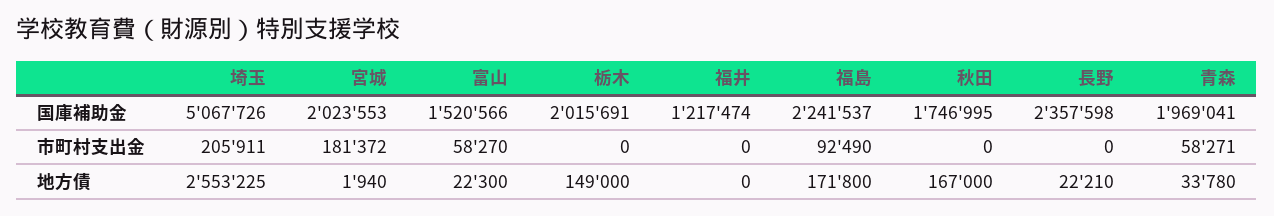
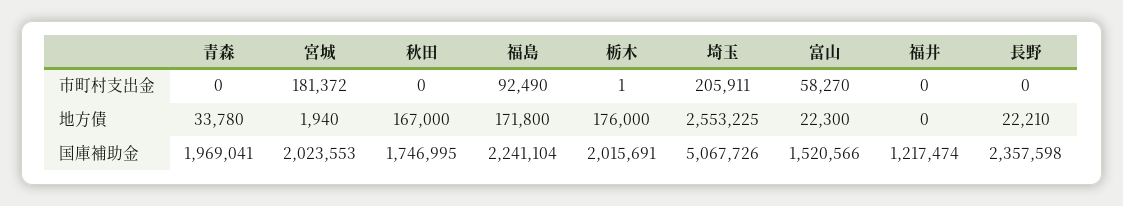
  {
    "埼玉": {
      "国庫補助金": 5067726,
      "市町村支出金": 205911,
      "地方債": 2553225
    },
    "宮城": {
      "国庫補助金": 2023553,
      "市町村支出金": 181372,
      "地方債": 1940
    },
    "富山": {
      "国庫補助金": 1520566,
      "市町村支出金": 58270,
      "地方債": 22300
    },
    "栃木": {
      "国庫補助金": 2015691,
-     "市町村支出金": 0,
+     "市町村支出金": 1,
-     "地方債": 149000
+     "地方債": 176000
    },
    "福井": {
      "国庫補助金": 1217474,
      "市町村支出金": 0,
      "地方債": 0
    },
    "福島": {
-     "国庫補助金": 2241537,
+     "国庫補助金": 2241104,
      "市町村支出金": 92490,
      "地方債": 171800
    },
    "秋田": {
      "国庫補助金": 1746995,
      "市町村支出金": 0,
      "地方債": 167000
    },
    "長野": {
      "国庫補助金": 2357598,
      "市町村支出金": 0,
      "地方債": 22210
    },
    "青森": {
      "国庫補助金": 1969041,
-     "市町村支出金": 58271,
+     "市町村支出金": 0,
      "地方債": 33780
    }
  }

